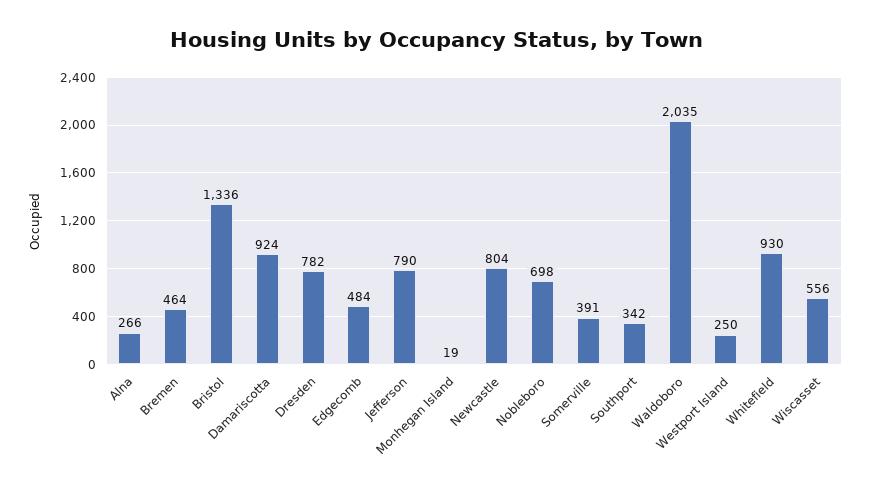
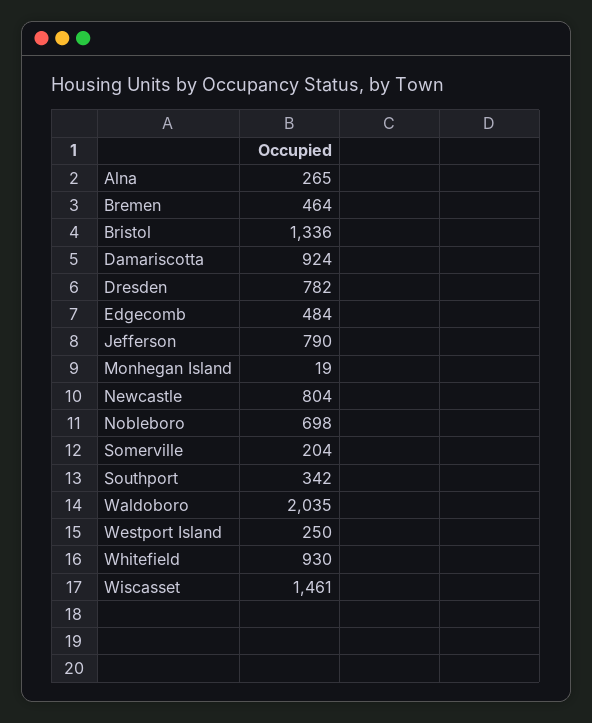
  {
-   "Alna": 266,
+   "Alna": 265,
    "Bremen": 464,
    "Bristol": 1336,
    "Damariscotta": 924,
    "Dresden": 782,
    "Edgecomb": 484,
    "Jefferson": 790,
    "Monhegan Island": 19,
    "Newcastle": 804,
    "Nobleboro": 698,
-   "Somerville": 391,
+   "Somerville": 204,
    "Southport": 342,
    "Waldoboro": 2035,
    "Westport Island": 250,
    "Whitefield": 930,
-   "Wiscasset": 556
+   "Wiscasset": 1461
  }

